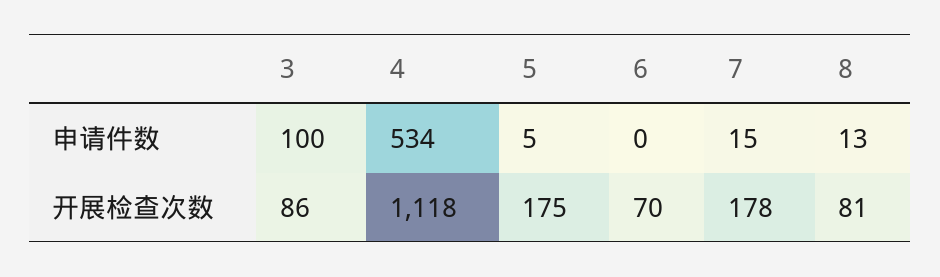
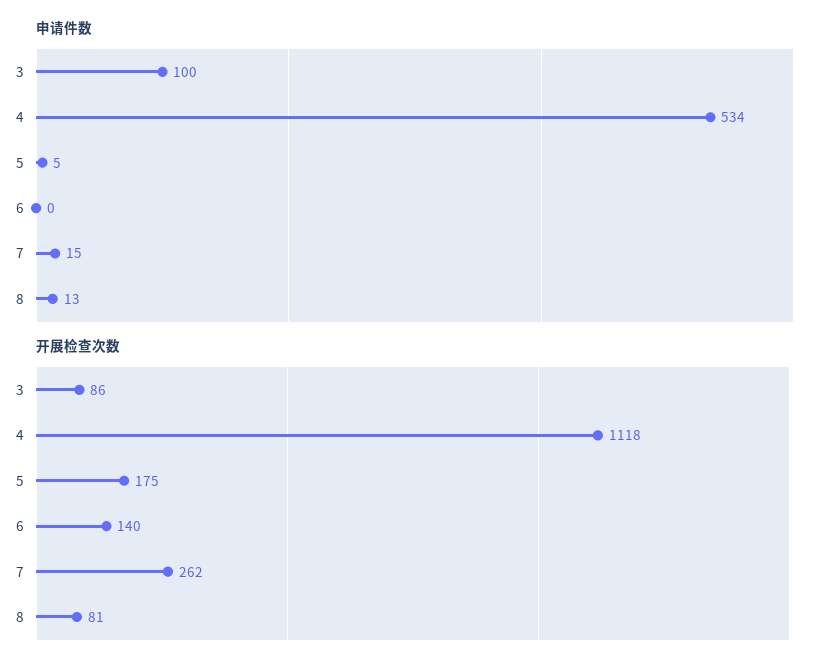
  {
    "申请件数": {
      "3": 100,
      "4": 534,
      "5": 5,
      "6": 0,
      "7": 15,
      "8": 13
    },
    "开展检查次数": {
      "3": 86,
      "4": 1118,
      "5": 175,
-     "6": 70,
+     "6": 140,
-     "7": 178,
+     "7": 262,
      "8": 81
    }
  }

